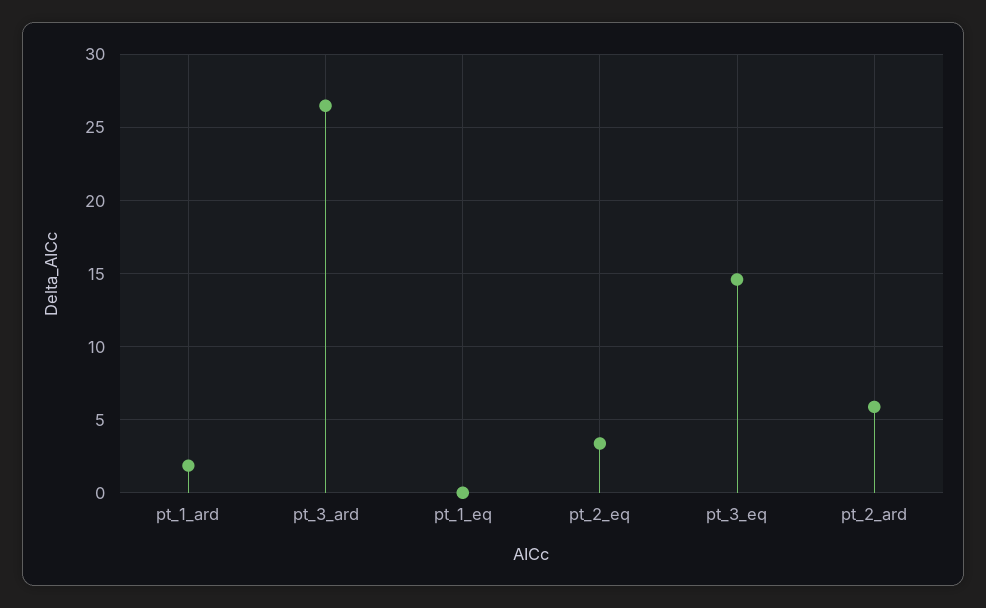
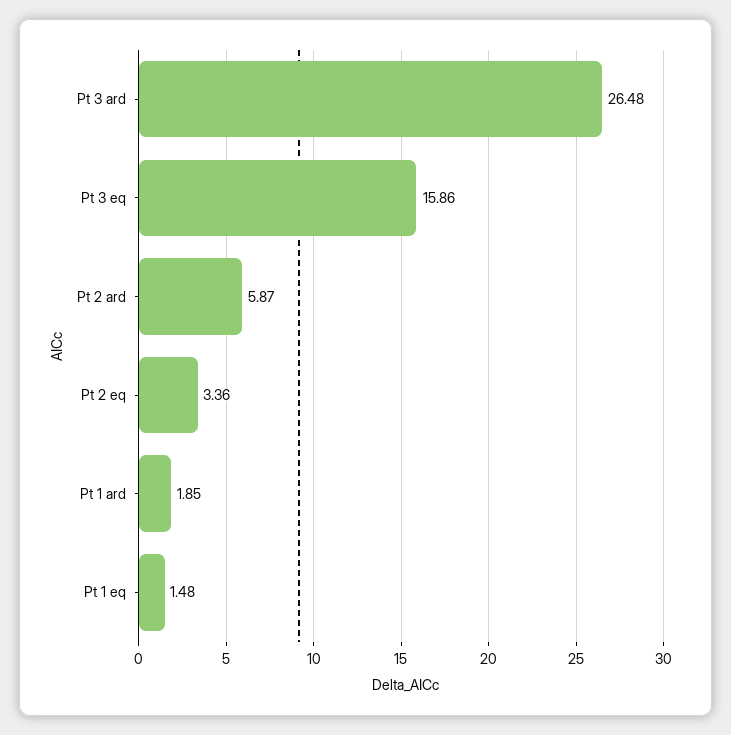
  {
    "pt_1_ard": 1.85,
    "pt_3_ard": 26.48,
-   "pt_1_eq": 0,
+   "pt_1_eq": 1.48,
    "pt_2_eq": 3.36,
-   "pt_3_eq": 14.5,
+   "pt_3_eq": 15.86,
    "pt_2_ard": 5.87
  }

